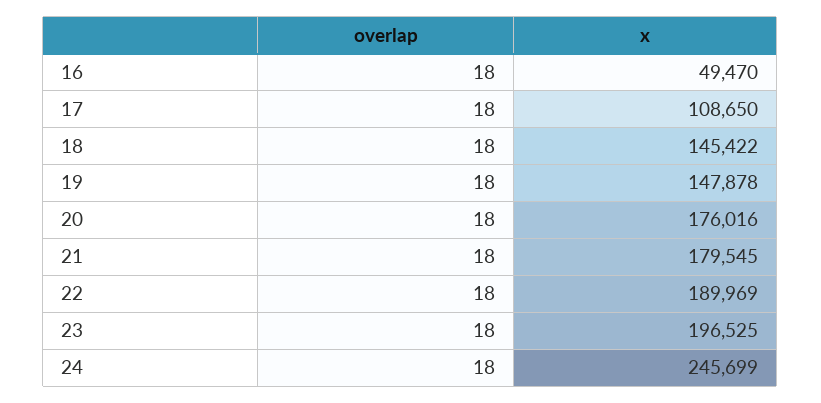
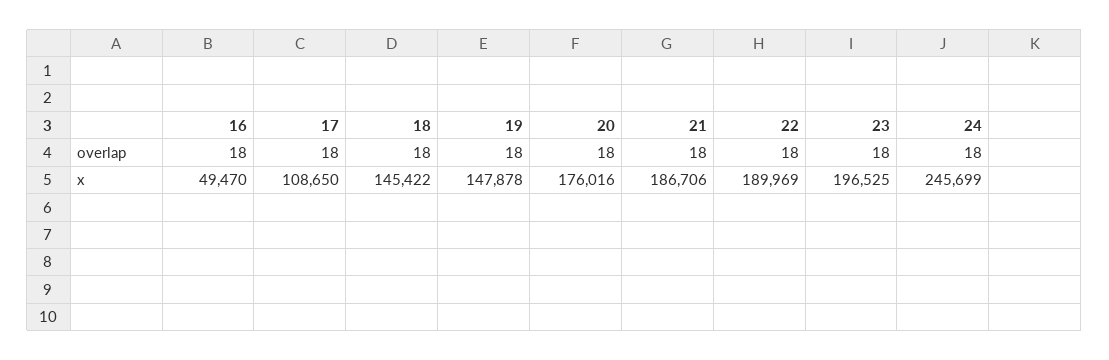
  {
    "overlap": {
      "16": 18,
      "17": 18,
      "18": 18,
      "19": 18,
      "20": 18,
      "21": 18,
      "22": 18,
      "23": 18,
      "24": 18
    },
    "x": {
      "16": 49470,
      "17": 108650,
      "18": 145422,
      "19": 147878,
      "20": 176016,
-     "21": 179545,
+     "21": 186706,
      "22": 189969,
      "23": 196525,
      "24": 245699
    }
  }

